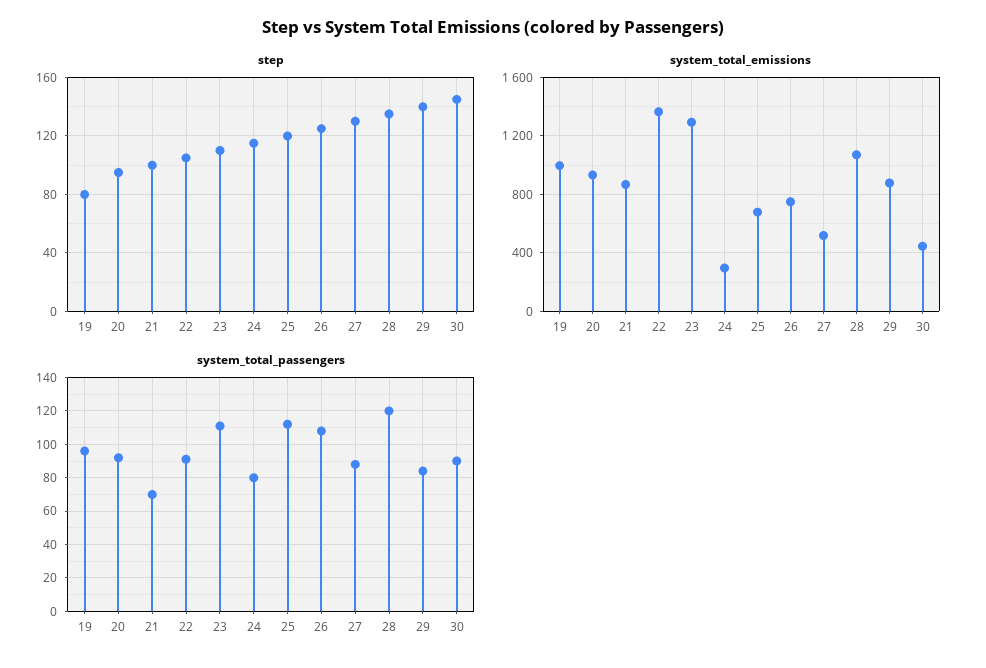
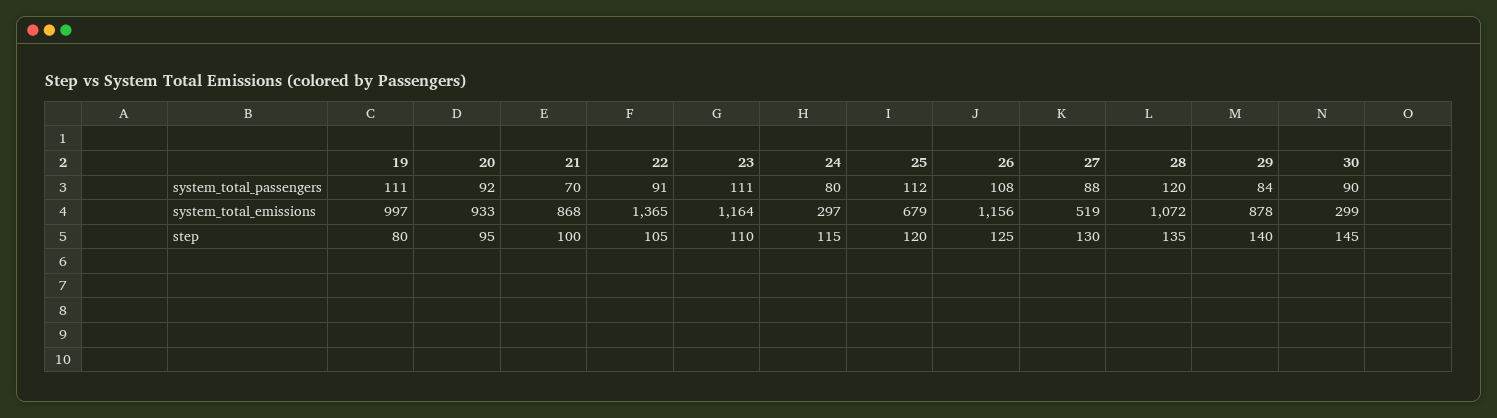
  {
    "step": {
      "19": 80,
      "20": 95,
      "21": 100,
      "22": 105,
      "23": 110,
      "24": 115,
      "25": 120,
      "26": 125,
      "27": 130,
      "28": 135,
      "29": 140,
      "30": 145
    },
    "system_total_emissions": {
      "19": 997,
      "20": 933,
      "21": 868,
      "22": 1365,
-     "23": 1300,
+     "23": 1164,
      "24": 297,
      "25": 679,
-     "26": 750,
+     "26": 1156,
      "27": 519,
      "28": 1072,
      "29": 878,
-     "30": 450
+     "30": 299
    },
    "system_total_passengers": {
-     "19": 95,
+     "19": 111,
      "20": 92,
      "21": 70,
      "22": 91,
      "23": 111,
      "24": 80,
      "25": 112,
      "26": 108,
      "27": 88,
      "28": 120,
      "29": 84,
      "30": 90
    }
  }

